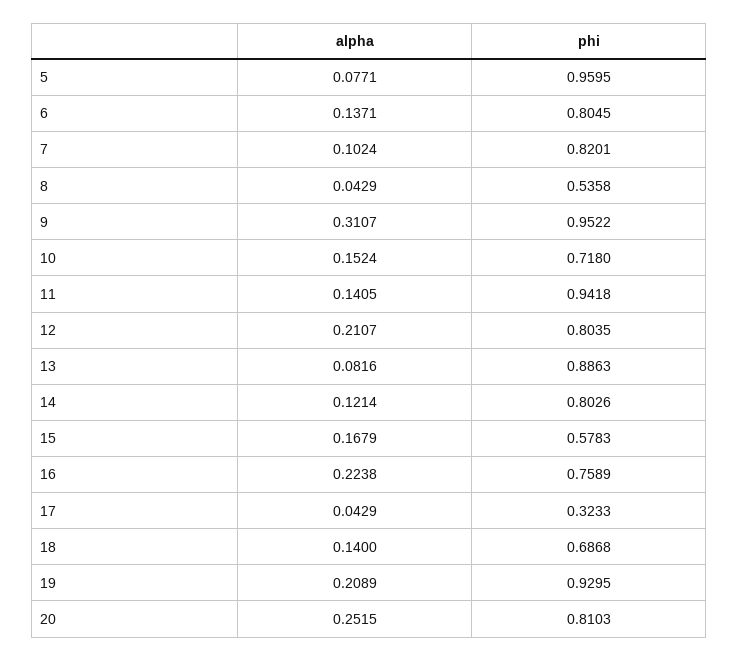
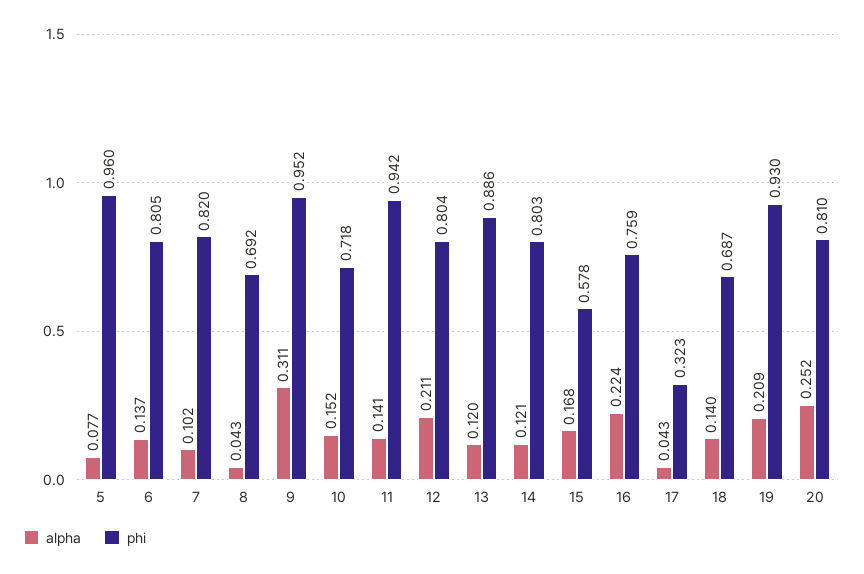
  {
    "alpha": {
      "5": 0.0771,
      "6": 0.1371,
      "7": 0.1024,
      "8": 0.0429,
      "9": 0.3107,
      "10": 0.1524,
      "11": 0.1405,
      "12": 0.2107,
-     "13": 0.0816,
+     "13": 0.12,
      "14": 0.1214,
      "15": 0.1679,
      "16": 0.2238,
      "17": 0.0429,
      "18": 0.14,
      "19": 0.2089,
      "20": 0.2515
    },
    "phi": {
      "5": 0.9595,
      "6": 0.8045,
      "7": 0.8201,
-     "8": 0.5358,
+     "8": 0.692,
      "9": 0.9522,
      "10": 0.718,
      "11": 0.9418,
      "12": 0.8035,
      "13": 0.8863,
      "14": 0.8026,
      "15": 0.5783,
      "16": 0.7589,
      "17": 0.3233,
      "18": 0.6868,
      "19": 0.9295,
      "20": 0.8103
    }
  }

